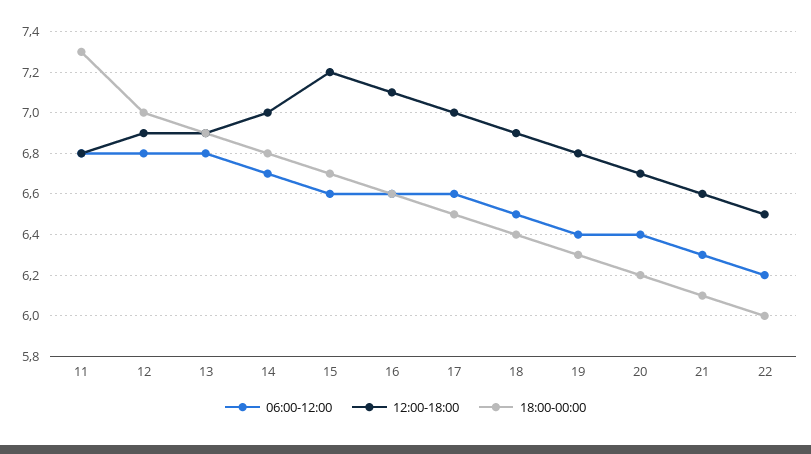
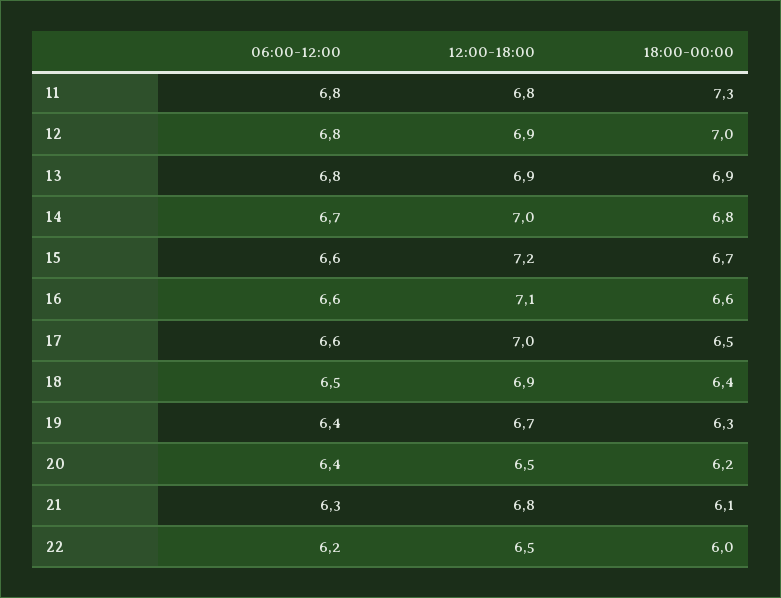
  {
    "06:00-12:00": {
      "11": 6.8,
      "12": 6.8,
      "13": 6.8,
      "14": 6.7,
      "15": 6.6,
      "16": 6.6,
      "17": 6.6,
      "18": 6.5,
      "19": 6.4,
      "20": 6.4,
      "21": 6.3,
      "22": 6.2
    },
    "12:00-18:00": {
      "11": 6.8,
      "12": 6.9,
      "13": 6.9,
      "14": 7,
      "15": 7.2,
      "16": 7.1,
      "17": 7,
      "18": 6.9,
-     "19": 6.8,
+     "19": 6.7,
-     "20": 6.7,
+     "20": 6.5,
-     "21": 6.6,
+     "21": 6.8,
      "22": 6.5
    },
    "18:00-00:00": {
      "11": 7.3,
      "12": 7,
      "13": 6.9,
      "14": 6.8,
      "15": 6.7,
      "16": 6.6,
      "17": 6.5,
      "18": 6.4,
      "19": 6.3,
      "20": 6.2,
      "21": 6.1,
      "22": 6
    }
  }

